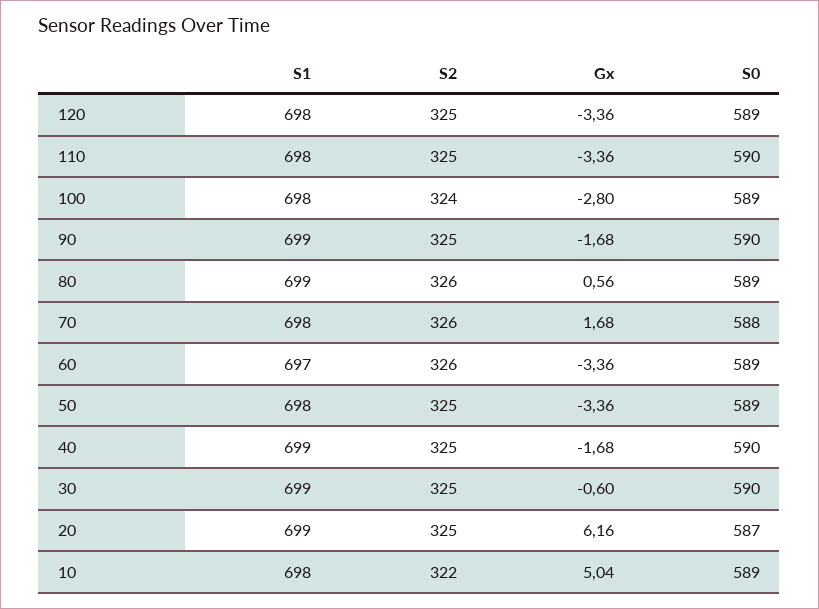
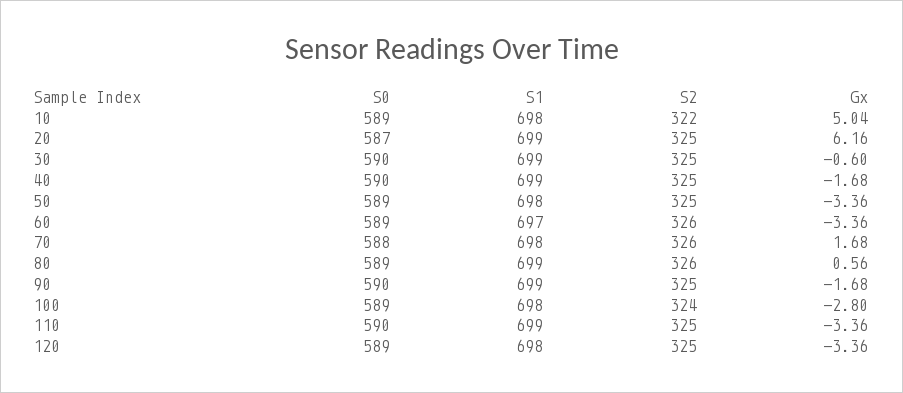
  {
    "S1": {
      "120": 698,
-     "110": 698,
+     "110": 699,
      "100": 698,
      "90": 699,
      "80": 699,
      "70": 698,
      "60": 697,
      "50": 698,
      "40": 699,
      "30": 699,
      "20": 699,
      "10": 698
    },
    "S2": {
      "120": 325,
      "110": 325,
      "100": 324,
      "90": 325,
      "80": 326,
      "70": 326,
      "60": 326,
      "50": 325,
      "40": 325,
      "30": 325,
      "20": 325,
      "10": 322
    },
    "Gx": {
      "120": -3.36,
      "110": -3.36,
      "100": -2.8,
      "90": -1.68,
      "80": 0.56,
      "70": 1.68,
      "60": -3.36,
      "50": -3.36,
      "40": -1.68,
      "30": -0.6,
      "20": 6.16,
      "10": 5.04
    },
    "S0": {
      "120": 589,
      "110": 590,
      "100": 589,
      "90": 590,
      "80": 589,
      "70": 588,
      "60": 589,
      "50": 589,
      "40": 590,
      "30": 590,
      "20": 587,
      "10": 589
    }
  }

